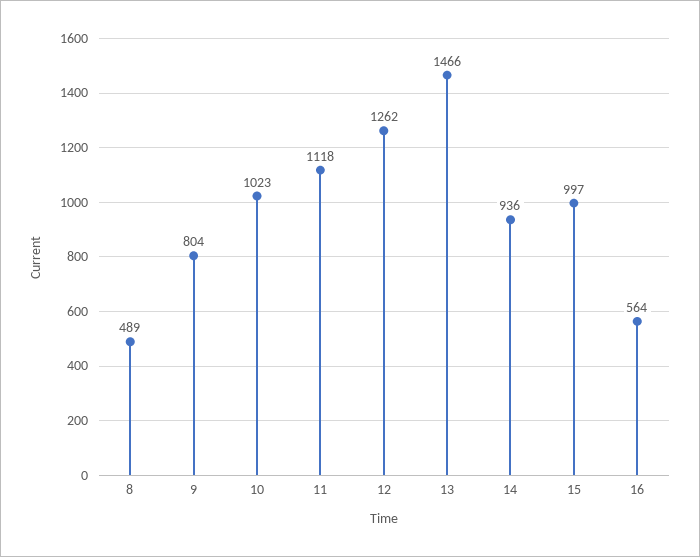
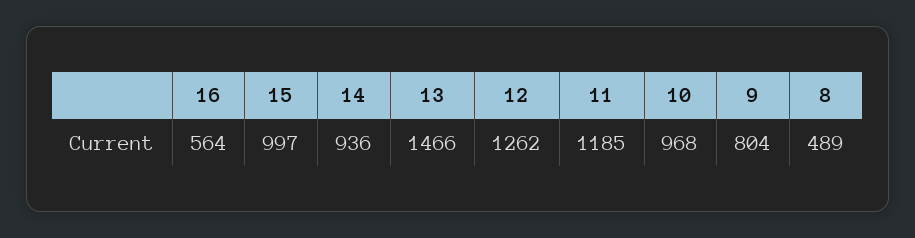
  {
    "8": 489,
    "9": 804,
-   "10": 1023,
+   "10": 968,
-   "11": 1118,
+   "11": 1185,
    "12": 1262,
    "13": 1466,
    "14": 936,
    "15": 997,
    "16": 564
  }

